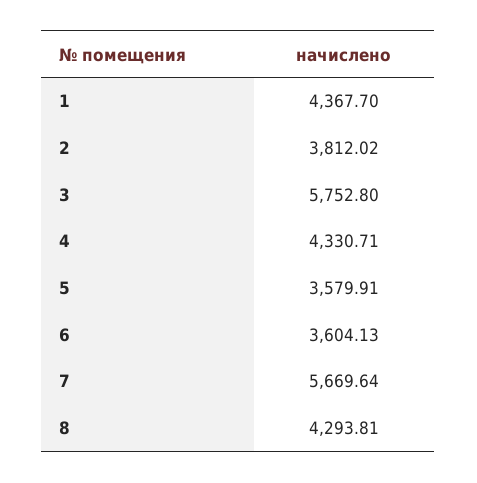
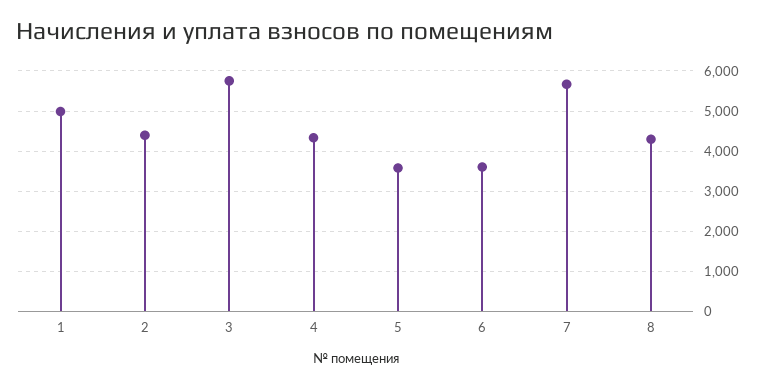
  {
-   "1": 4367.7,
+   "1": 5000,
-   "2": 3812.02,
+   "2": 4400,
    "3": 5752.8,
    "4": 4330.71,
    "5": 3579.91,
    "6": 3604.13,
    "7": 5669.64,
    "8": 4293.81
  }

